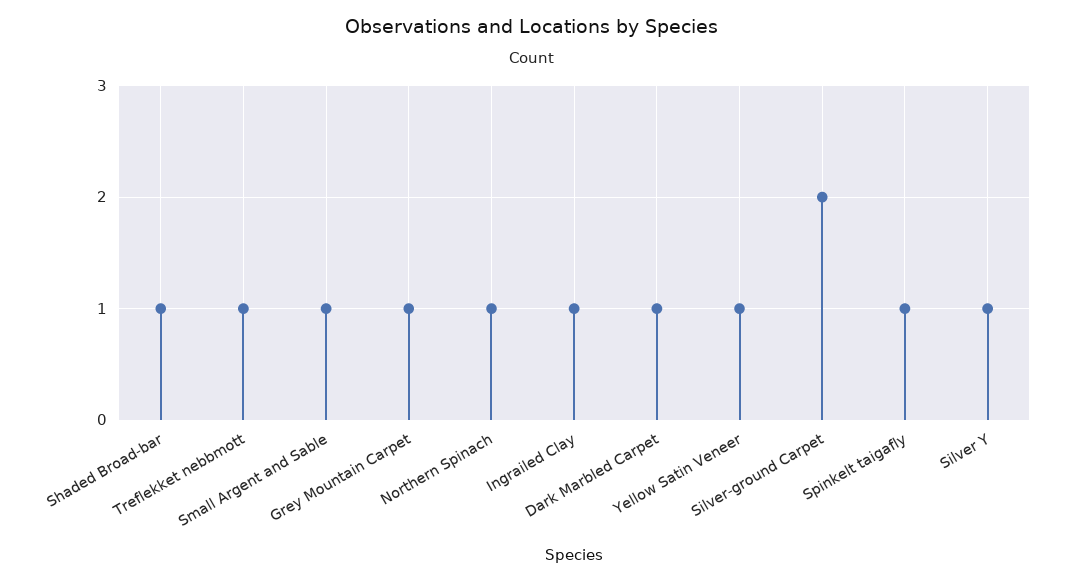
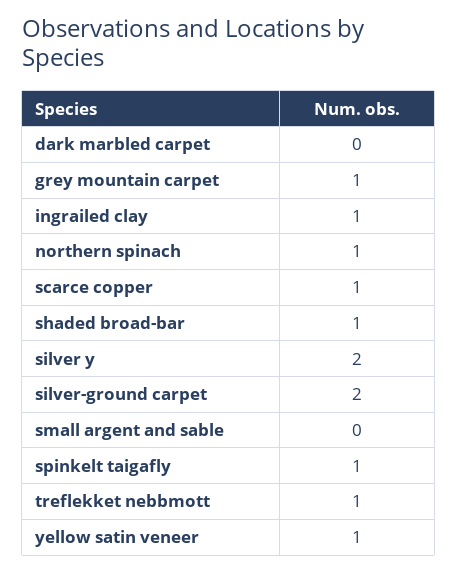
  {
    "Shaded Broad-bar": 1,
    "Treflekket nebbmott": 1,
-   "Small Argent and Sable": 1,
+   "Small Argent and Sable": 0,
    "Grey Mountain Carpet": 1,
    "Northern Spinach": 1,
    "Ingrailed Clay": 1,
-   "Dark Marbled Carpet": 1,
+   "Dark Marbled Carpet": 0,
    "Yellow Satin Veneer": 1,
    "Silver-ground Carpet": 2,
    "Spinkelt taigafly": 1,
-   "Silver Y": 1
+   "Silver Y": 2,
+   "scarce copper": 1
  }

